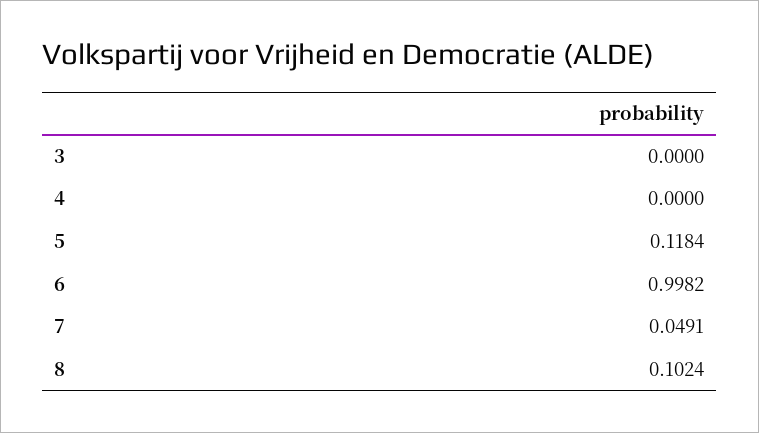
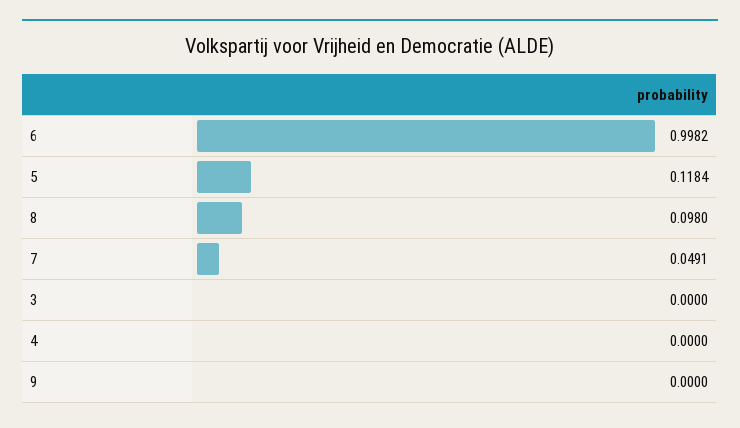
  {
    "3": 0,
    "4": 0,
    "5": 0.1184,
    "6": 0.9982,
    "7": 0.0491,
-   "8": 0.1024
+   "8": 0.098,
+   "9": 0
  }

